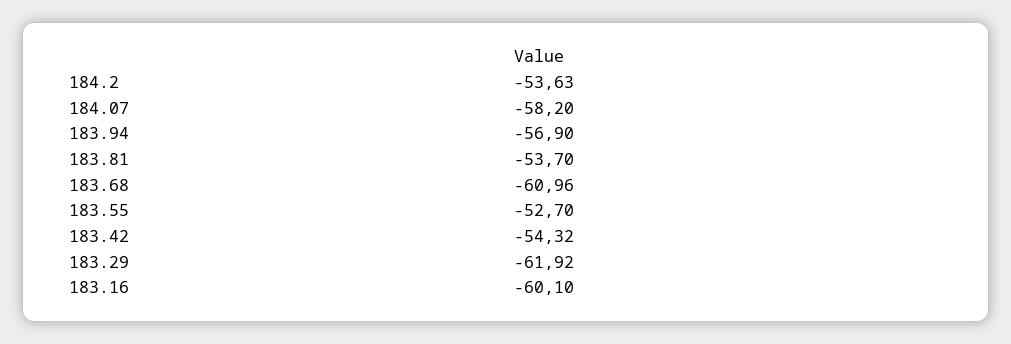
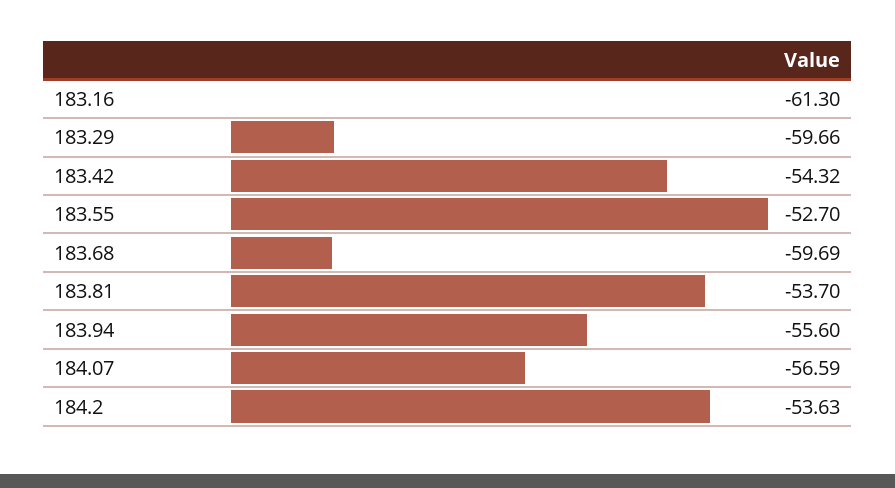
  {
    "184.2": -53.63,
-   "184.07": -58.2,
+   "184.07": -56.59,
-   "183.94": -56.9,
+   "183.94": -55.6,
    "183.81": -53.7,
-   "183.68": -60.96,
+   "183.68": -59.69,
    "183.55": -52.7,
    "183.42": -54.32,
-   "183.29": -61.92,
+   "183.29": -59.66,
-   "183.16": -60.1
+   "183.16": -61.3
  }

